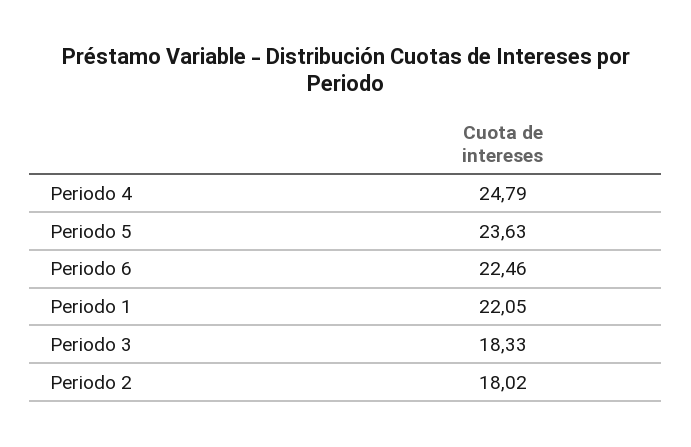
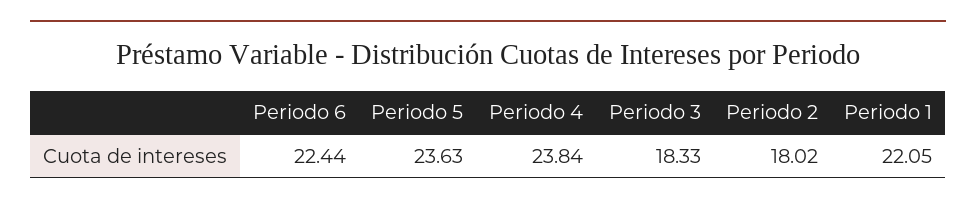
  {
-   "Periodo 4": 24.79,
+   "Periodo 4": 23.84,
    "Periodo 5": 23.63,
-   "Periodo 6": 22.46,
+   "Periodo 6": 22.44,
    "Periodo 1": 22.05,
    "Periodo 3": 18.33,
    "Periodo 2": 18.02
  }

